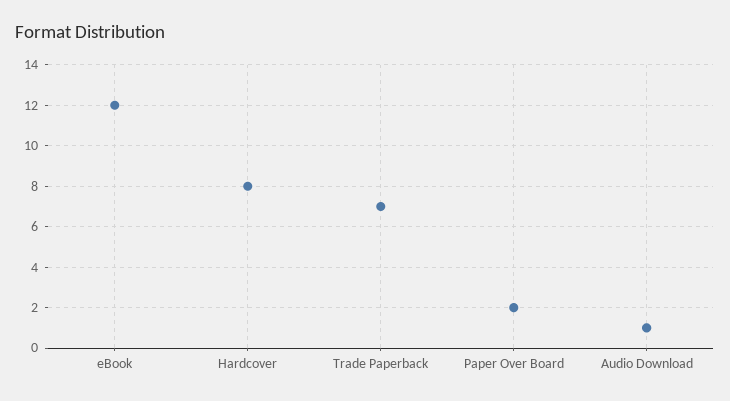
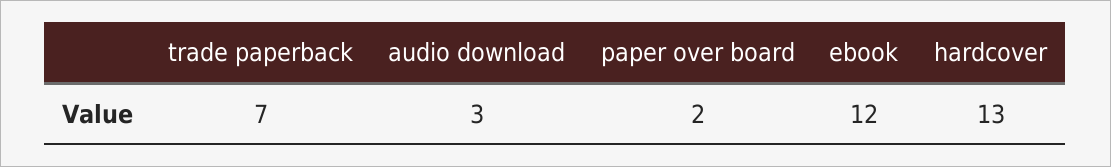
  {
    "eBook": 12,
-   "Hardcover": 8,
+   "Hardcover": 13,
    "Trade Paperback": 7,
    "Paper Over Board": 2,
-   "Audio Download": 1
+   "Audio Download": 3
  }

